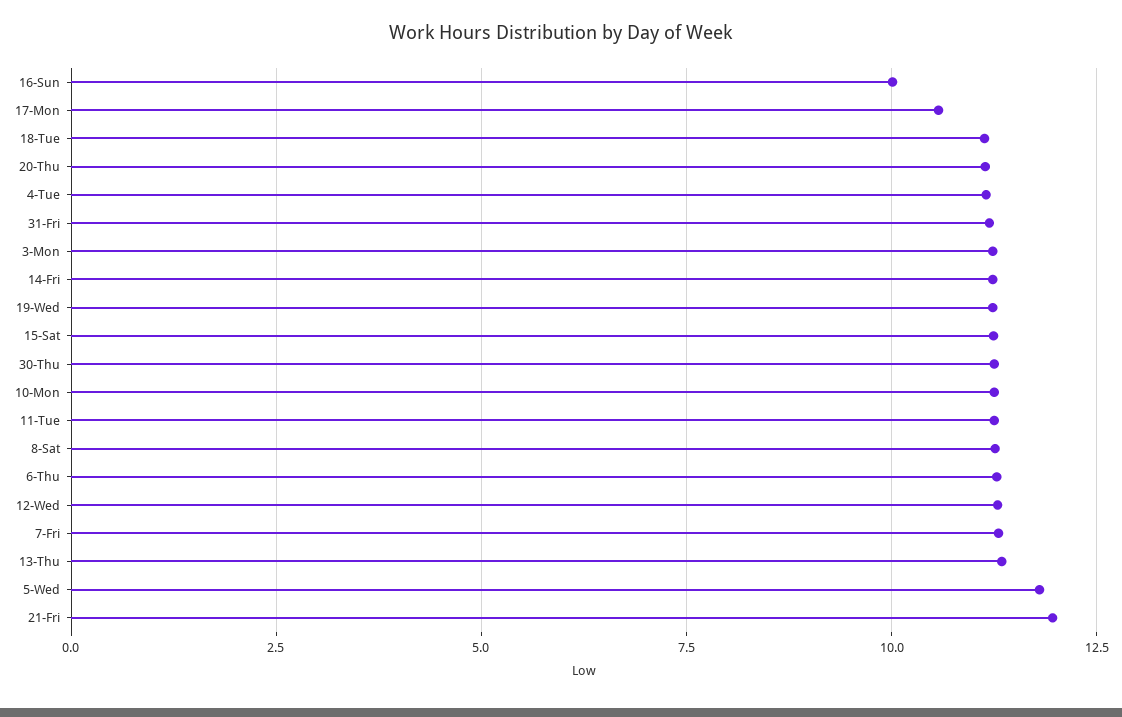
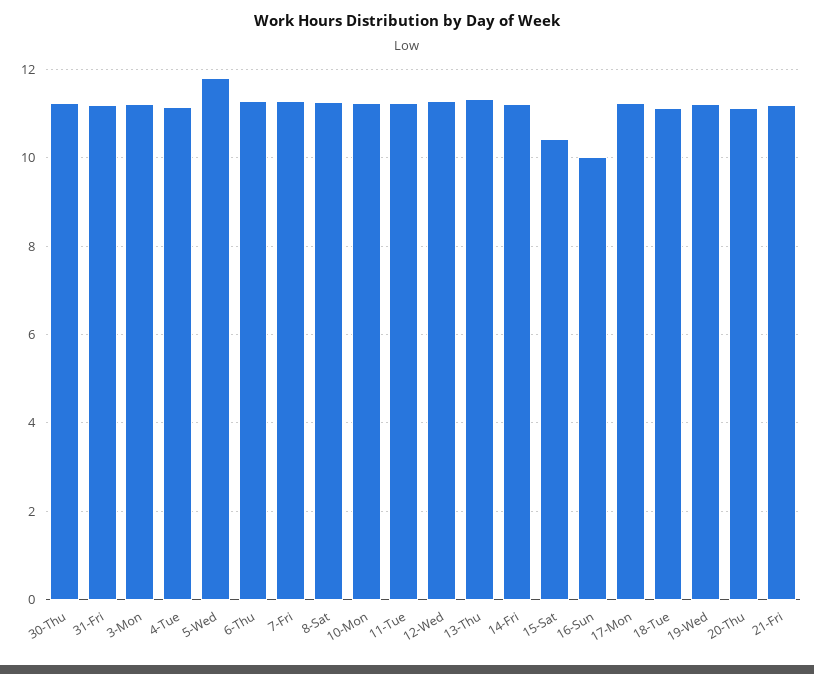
  {
    "16-Sun": 10,
-   "17-Mon": 10.5,
+   "17-Mon": 11.2,
    "18-Tue": 11.2,
    "20-Thu": 11.2,
    "4-Tue": 11.2,
    "31-Fri": 11.2,
    "3-Mon": 11.2,
    "14-Fri": 11.2,
    "19-Wed": 11.2,
-   "15-Sat": 11.25,
+   "15-Sat": 10.4,
    "30-Thu": 11.2,
    "10-Mon": 11.2,
    "11-Tue": 11.2,
    "8-Sat": 11.2,
    "6-Thu": 11.2,
    "12-Wed": 11.2,
    "7-Fri": 11.4,
    "13-Thu": 11.4,
    "5-Wed": 11.8,
-   "21-Fri": 12
+   "21-Fri": 11.2
  }

